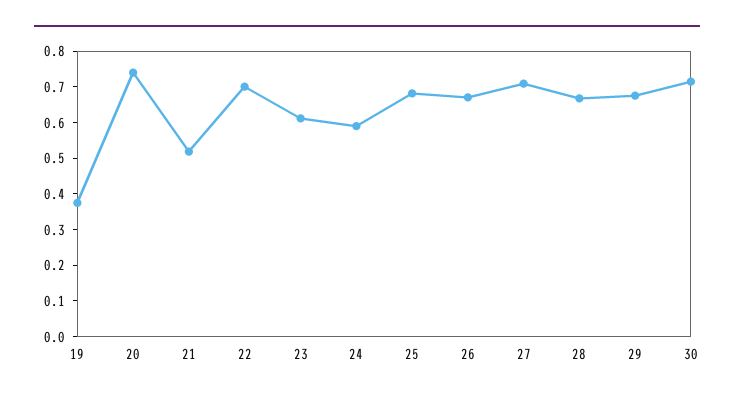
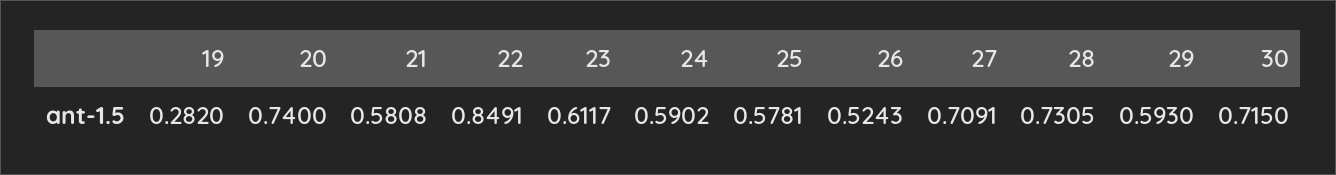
  {
-   "19": 0.375,
+   "19": 0.282,
    "20": 0.74,
-   "21": 0.525,
+   "21": 0.5808,
-   "22": 0.7,
+   "22": 0.8491,
    "23": 0.6117,
    "24": 0.5902,
-   "25": 0.675,
+   "25": 0.5781,
-   "26": 0.675,
+   "26": 0.5243,
    "27": 0.7091,
-   "28": 0.675,
+   "28": 0.7305,
-   "29": 0.675,
+   "29": 0.593,
    "30": 0.715
  }

